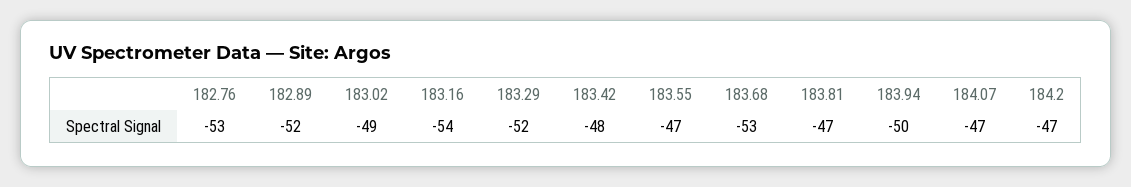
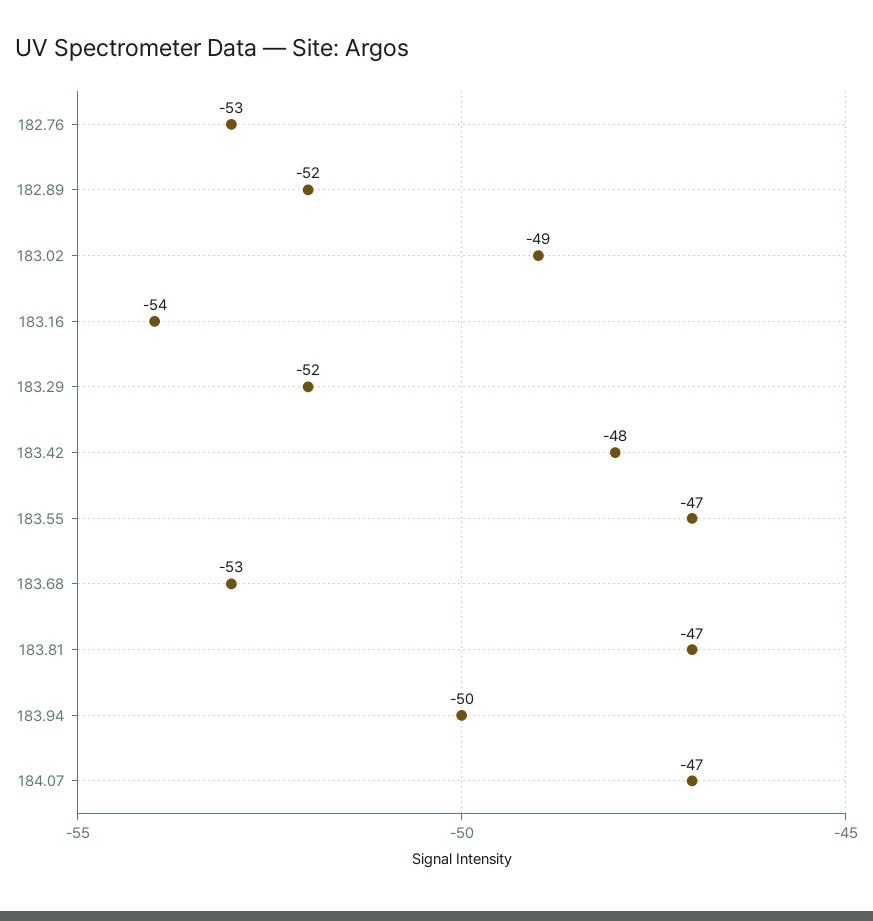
  {
    "182.76": -53,
    "182.89": -52,
    "183.02": -49,
    "183.16": -54,
    "183.29": -52,
    "183.42": -48,
    "183.55": -47,
    "183.68": -53,
    "183.81": -47,
    "183.94": -50,
-   "184.07": -47,
+   "184.07": -47
-   "184.2": -47
  }

